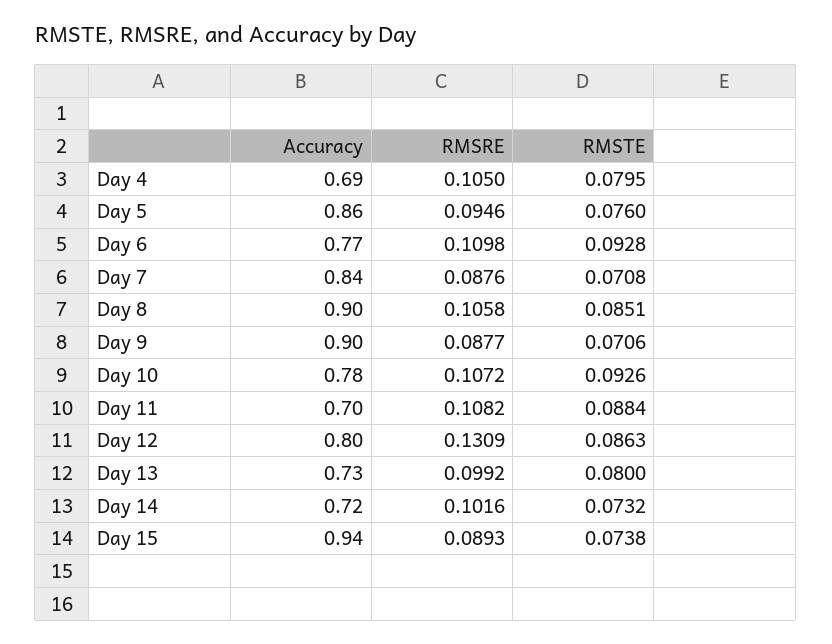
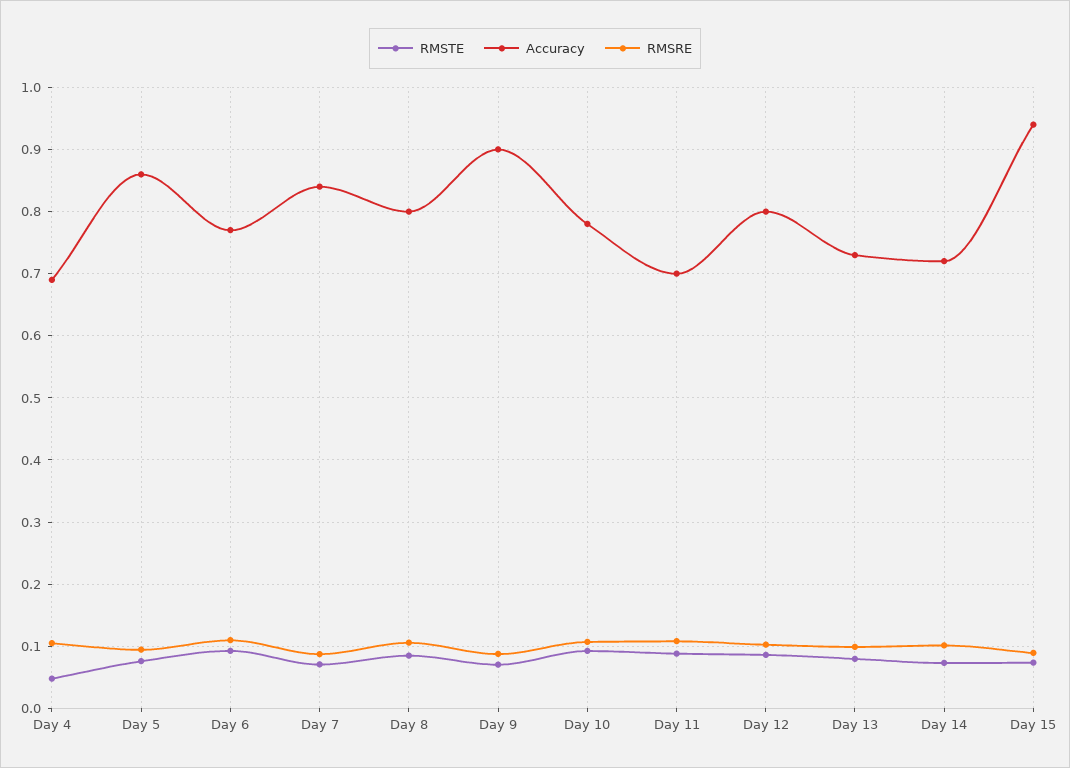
  {
    "Accuracy": {
      "Day 4": 0.69,
      "Day 5": 0.86,
      "Day 6": 0.77,
      "Day 7": 0.84,
-     "Day 8": 0.9,
+     "Day 8": 0.8,
      "Day 9": 0.9,
      "Day 10": 0.78,
      "Day 11": 0.7,
      "Day 12": 0.8,
      "Day 13": 0.73,
      "Day 14": 0.72,
      "Day 15": 0.94
    },
    "RMSRE": {
      "Day 4": 0.105,
      "Day 5": 0.0946,
      "Day 6": 0.1098,
      "Day 7": 0.0876,
      "Day 8": 0.1058,
      "Day 9": 0.0877,
      "Day 10": 0.1072,
      "Day 11": 0.1082,
-     "Day 12": 0.1309,
+     "Day 12": 0.1,
      "Day 13": 0.0992,
      "Day 14": 0.1016,
      "Day 15": 0.0893
    },
    "RMSTE": {
-     "Day 4": 0.0795,
+     "Day 4": 0.05,
      "Day 5": 0.076,
      "Day 6": 0.0928,
      "Day 7": 0.0708,
      "Day 8": 0.0851,
      "Day 9": 0.0706,
      "Day 10": 0.0926,
      "Day 11": 0.0884,
      "Day 12": 0.0863,
      "Day 13": 0.08,
      "Day 14": 0.0732,
      "Day 15": 0.0738
    }
  }

